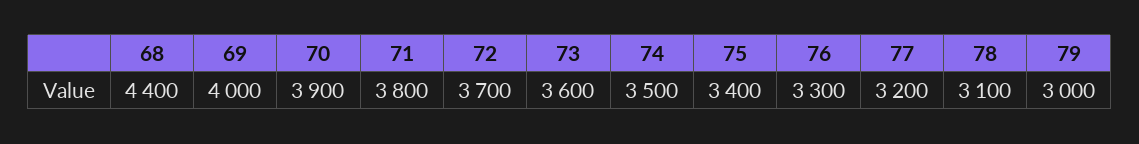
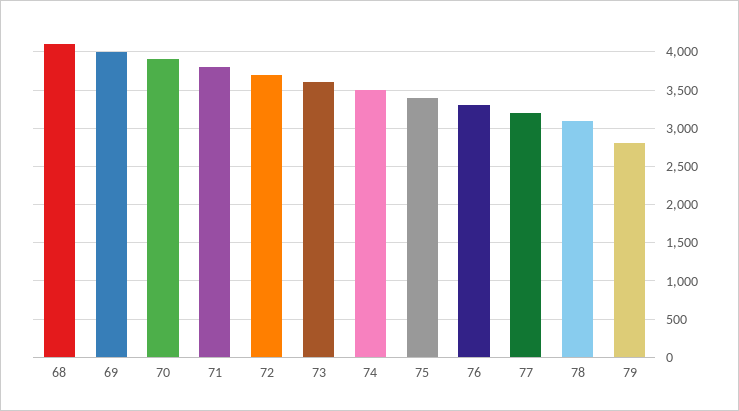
  {
-   "68": 4400,
+   "68": 4100,
    "69": 4000,
    "70": 3900,
    "71": 3800,
    "72": 3700,
    "73": 3600,
    "74": 3500,
    "75": 3400,
    "76": 3300,
    "77": 3200,
    "78": 3100,
-   "79": 3000
+   "79": 2800
  }

